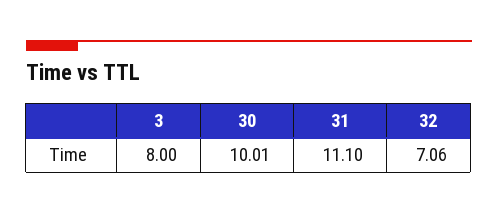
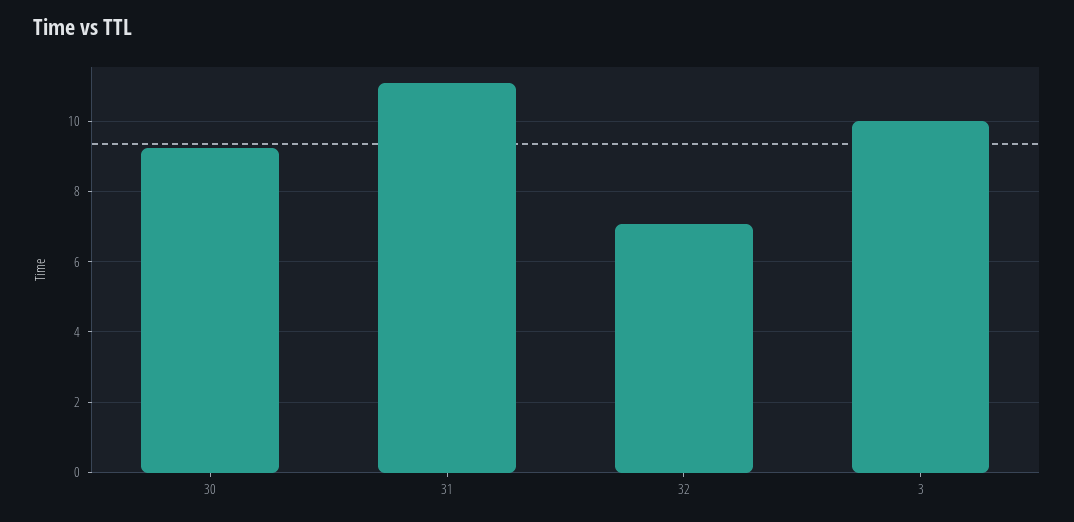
  {
-   "3": 8,
+   "3": 10,
-   "30": 10.01,
+   "30": 9.2,
    "31": 11.1,
    "32": 7.06
  }

